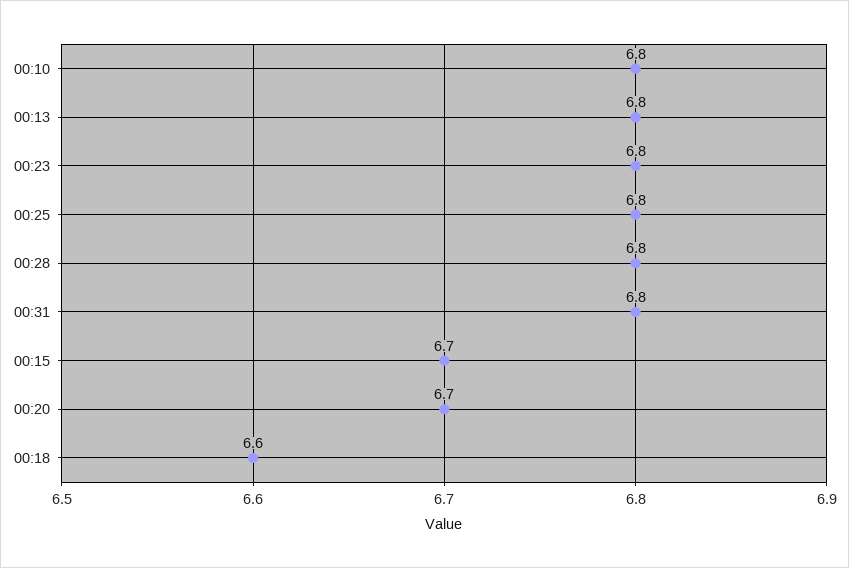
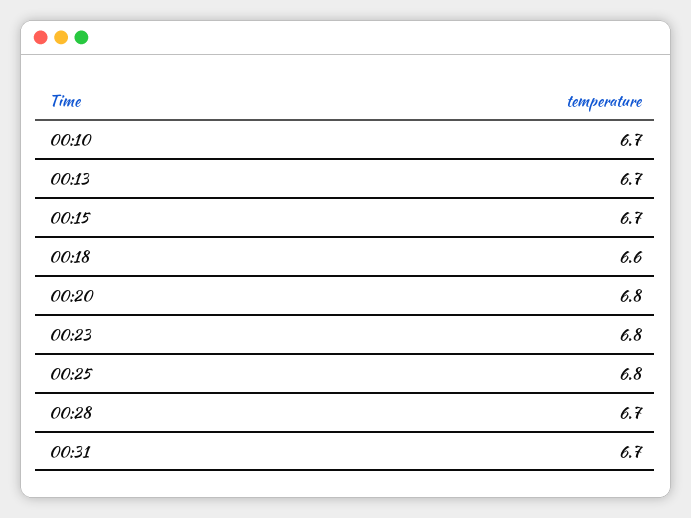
  {
-   "00:10": 6.8,
+   "00:10": 6.7,
-   "00:13": 6.8,
+   "00:13": 6.7,
    "00:23": 6.8,
    "00:25": 6.8,
-   "00:28": 6.8,
+   "00:28": 6.7,
-   "00:31": 6.8,
+   "00:31": 6.7,
    "00:15": 6.7,
-   "00:20": 6.7,
+   "00:20": 6.8,
    "00:18": 6.6
  }

